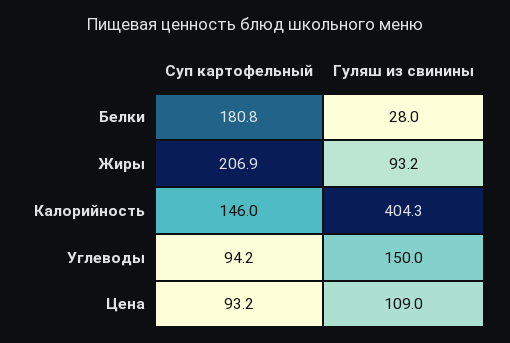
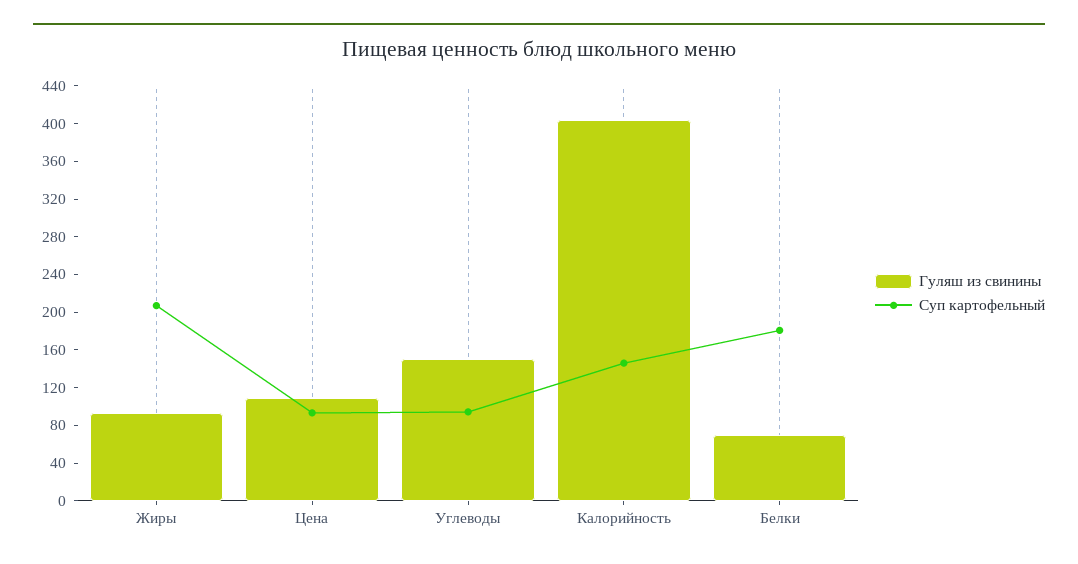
  {
    "Суп картофельный": {
      "Белки": 180.8,
      "Жиры": 206.9,
      "Калорийность": 146,
      "Углеводы": 94.2,
      "Цена": 93.2
    },
    "Гуляш из свинины": {
-     "Белки": 28,
+     "Белки": 70,
      "Жиры": 93.2,
      "Калорийность": 404.3,
      "Углеводы": 150,
      "Цена": 109
    }
  }

